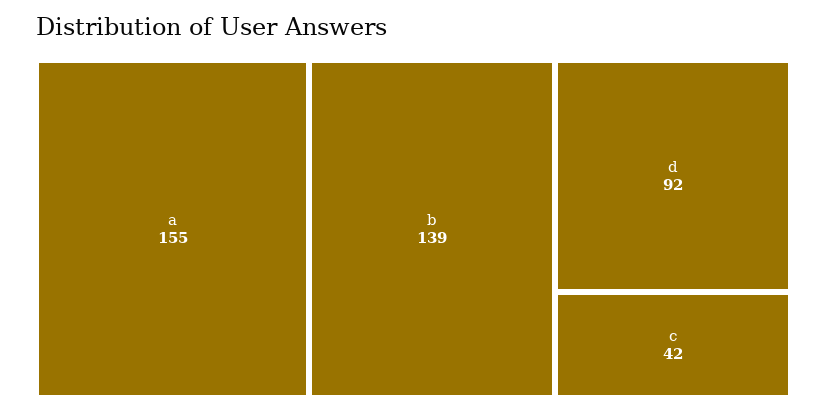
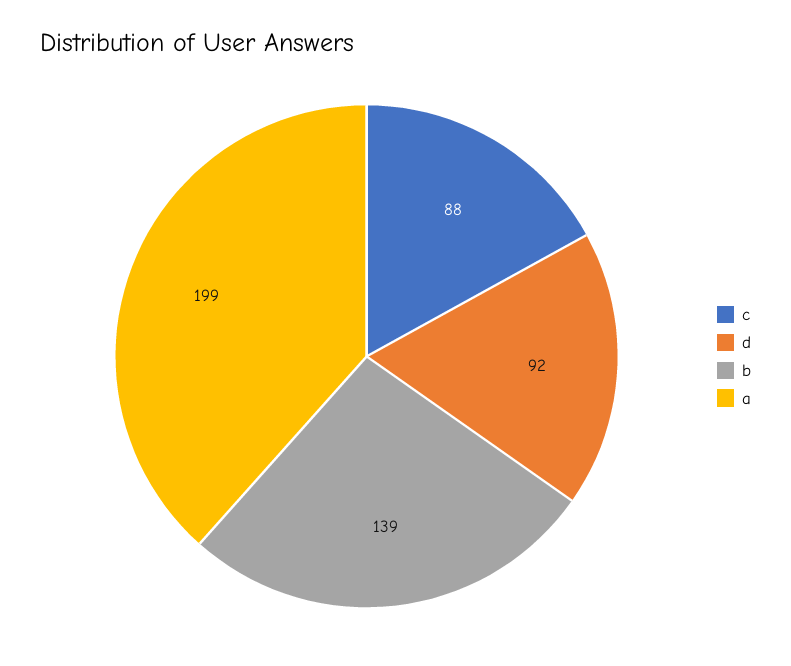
  {
-   "a": 155,
+   "a": 199,
    "b": 139,
    "d": 92,
-   "c": 42
+   "c": 88
  }

